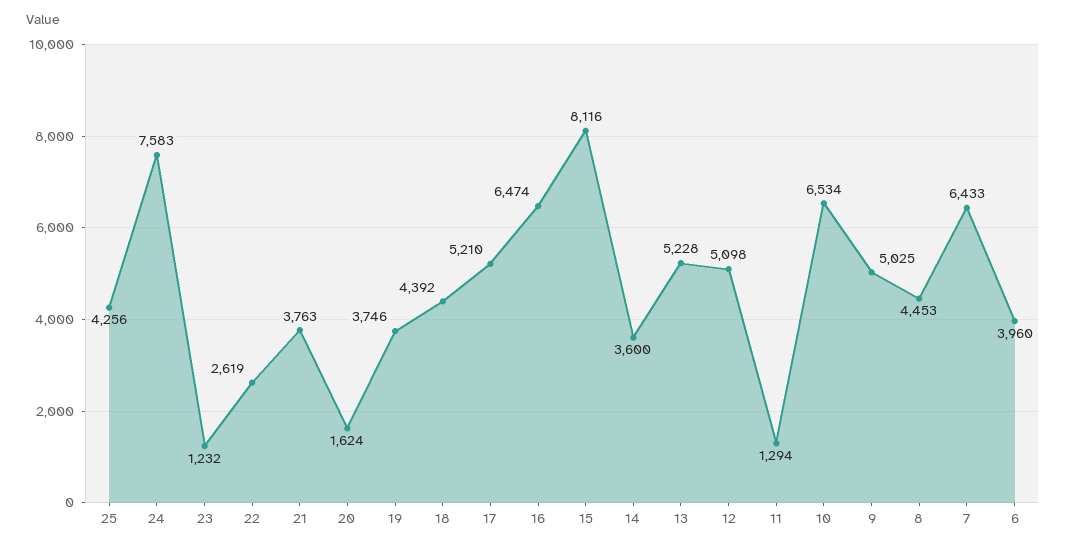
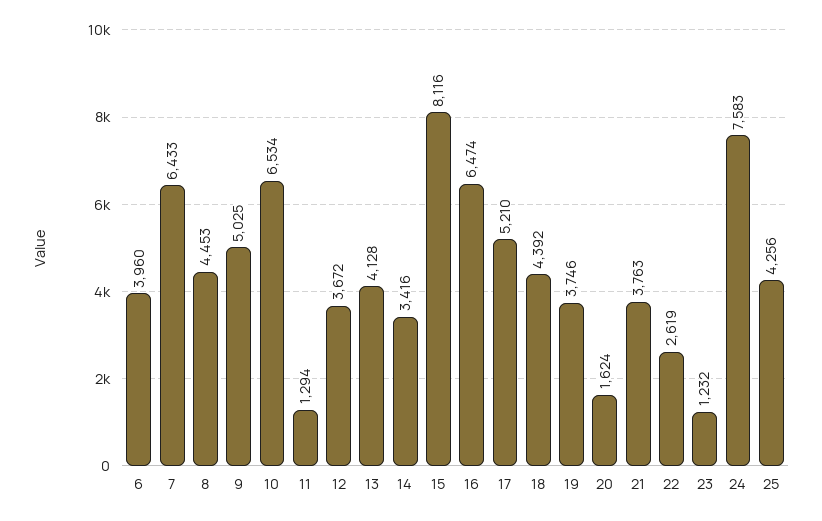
  {
    "25": 4256,
    "24": 7583,
    "23": 1232,
    "22": 2619,
    "21": 3763,
    "20": 1624,
    "19": 3746,
    "18": 4392,
    "17": 5210,
    "16": 6474,
    "15": 8116,
-   "14": 3600,
+   "14": 3416,
-   "13": 5228,
+   "13": 4128,
-   "12": 5098,
+   "12": 3672,
    "11": 1294,
    "10": 6534,
    "9": 5025,
    "8": 4453,
    "7": 6433,
    "6": 3960
  }

